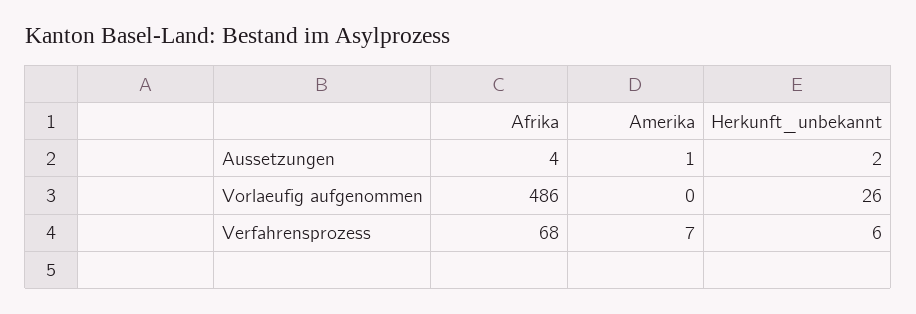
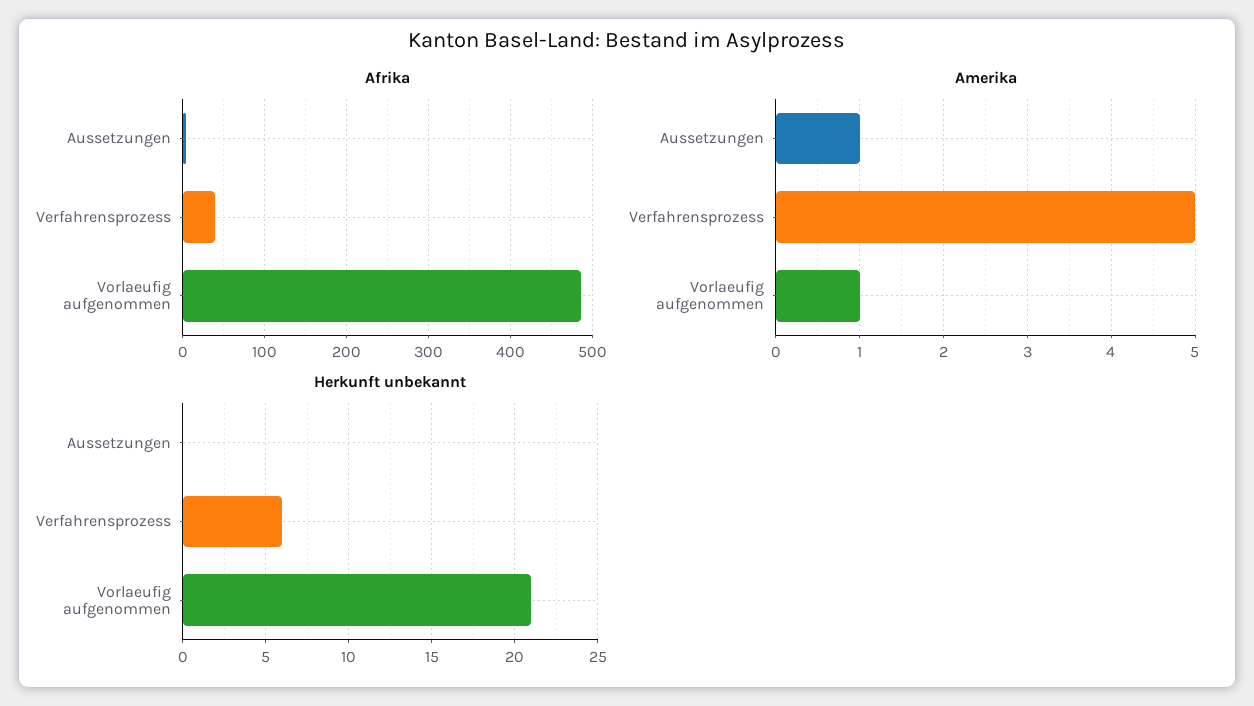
  {
    "Afrika": {
      "Aussetzungen": 4,
      "Vorlaeufig aufgenommen": 486,
-     "Verfahrensprozess": 68
+     "Verfahrensprozess": 40
    },
    "Amerika": {
      "Aussetzungen": 1,
-     "Vorlaeufig aufgenommen": 0,
+     "Vorlaeufig aufgenommen": 1,
-     "Verfahrensprozess": 7
+     "Verfahrensprozess": 5
    },
    "Herkunft_unbekannt": {
-     "Aussetzungen": 2,
+     "Aussetzungen": 0,
-     "Vorlaeufig aufgenommen": 26,
+     "Vorlaeufig aufgenommen": 21,
      "Verfahrensprozess": 6
    }
  }

